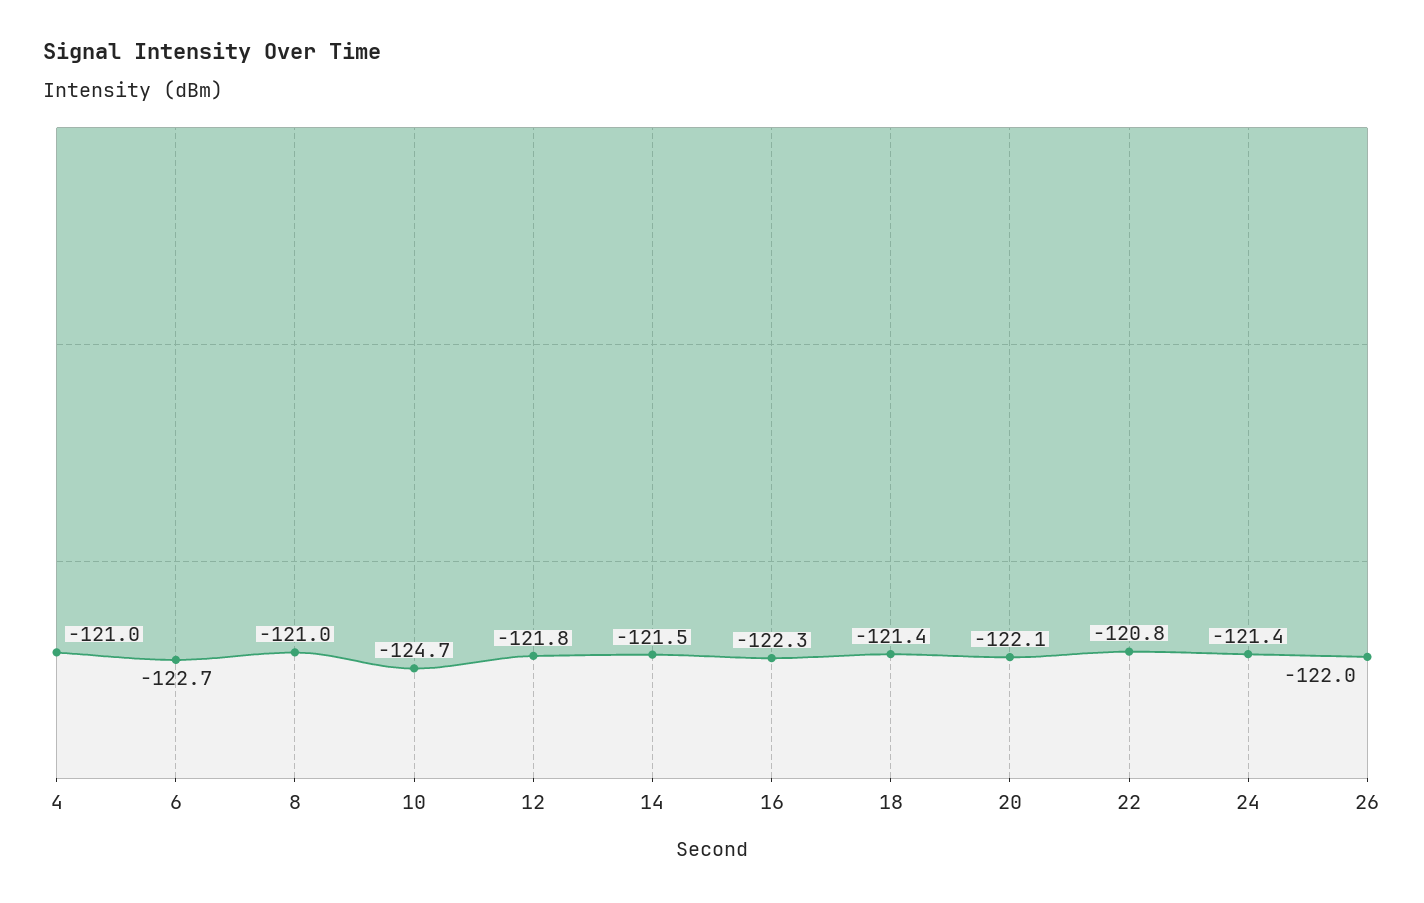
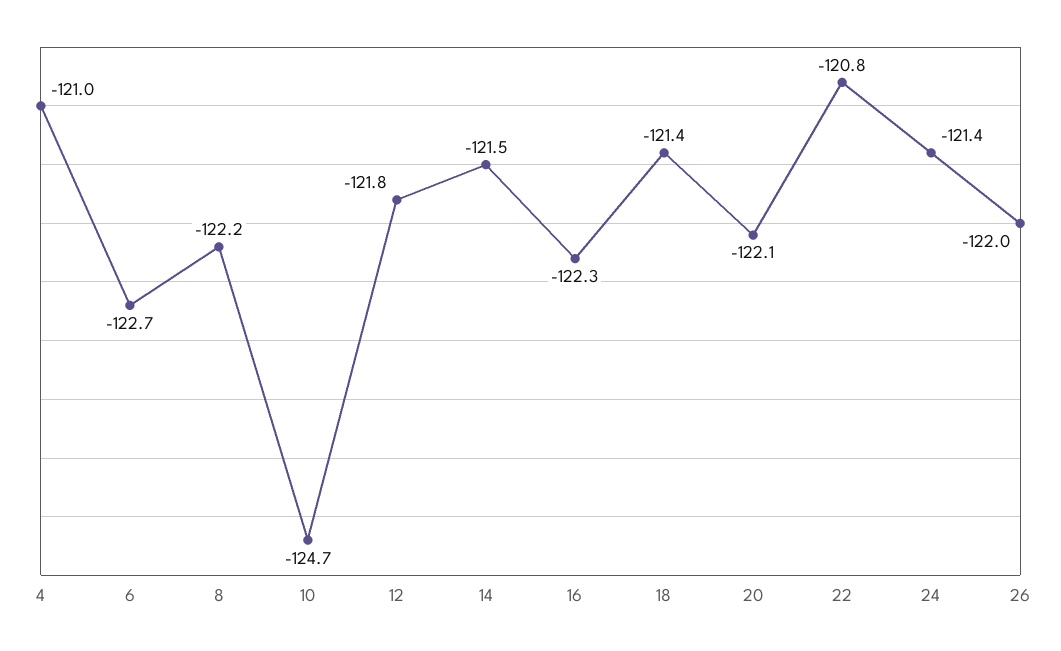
  {
    "4": -121,
    "6": -122.7,
-   "8": -121,
+   "8": -122.2,
    "10": -124.7,
    "12": -121.8,
    "14": -121.5,
    "16": -122.3,
    "18": -121.4,
    "20": -122.1,
    "22": -120.8,
    "24": -121.4,
    "26": -122
  }

